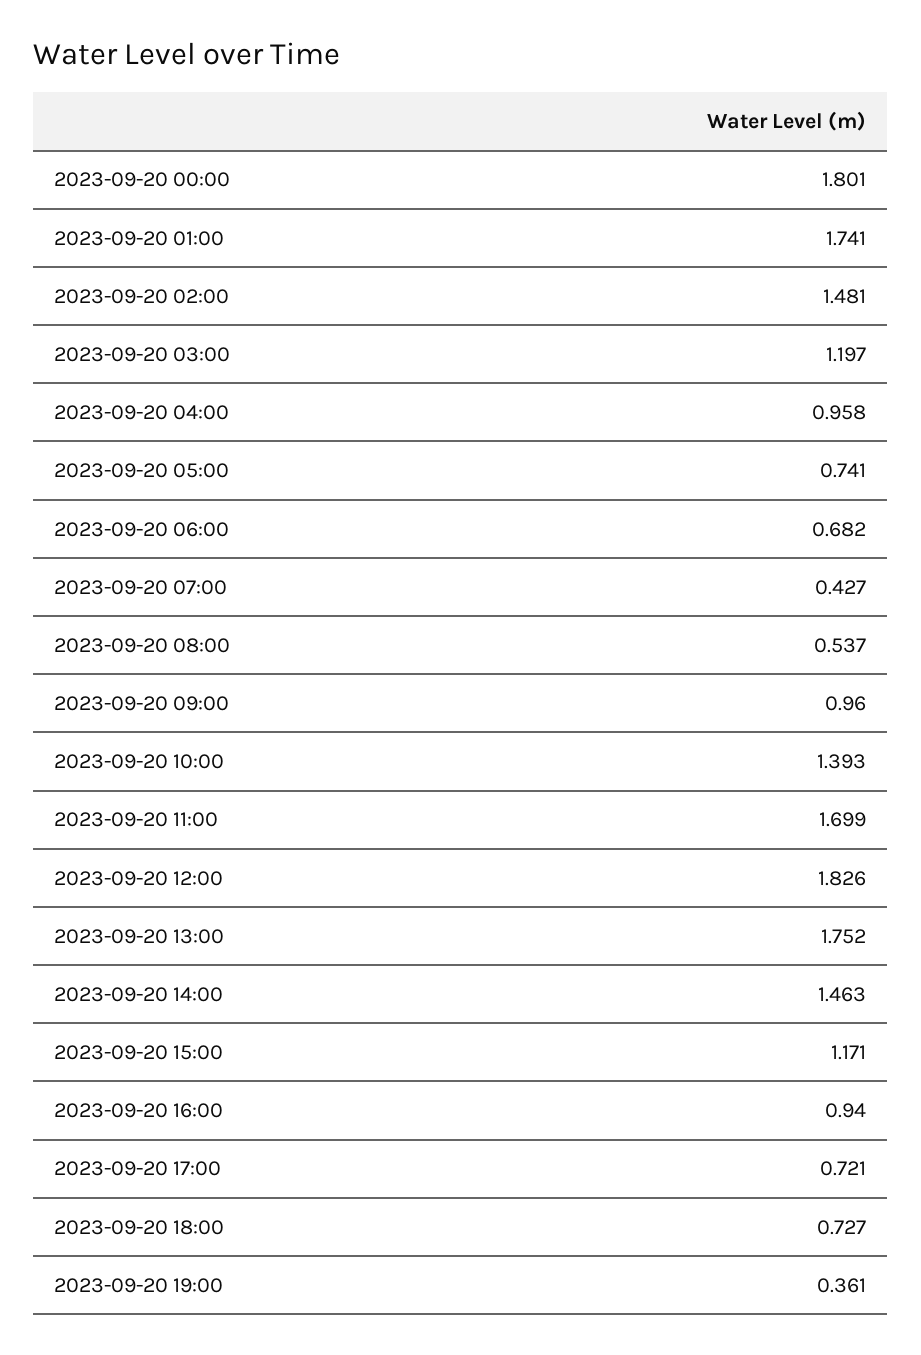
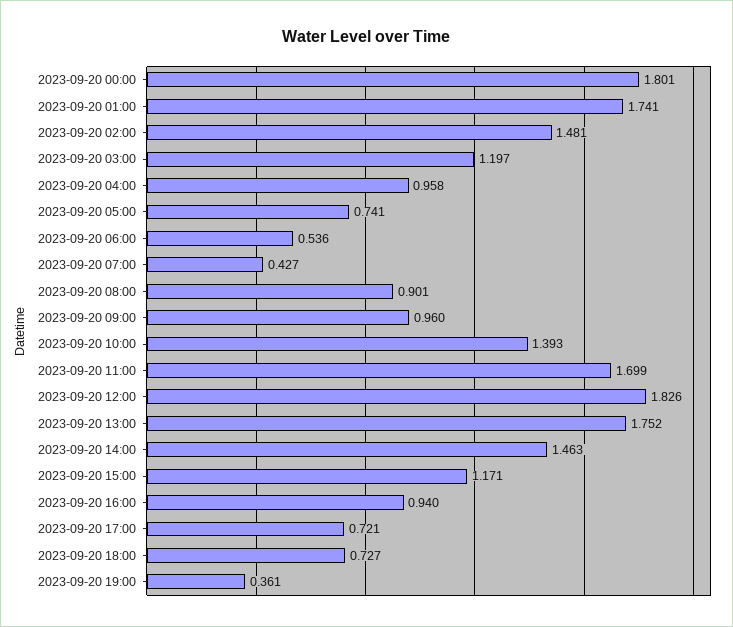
  {
    "2023-09-20 00:00": 1.801,
    "2023-09-20 01:00": 1.741,
    "2023-09-20 02:00": 1.481,
    "2023-09-20 03:00": 1.197,
    "2023-09-20 04:00": 0.958,
    "2023-09-20 05:00": 0.741,
-   "2023-09-20 06:00": 0.682,
+   "2023-09-20 06:00": 0.536,
    "2023-09-20 07:00": 0.427,
-   "2023-09-20 08:00": 0.537,
+   "2023-09-20 08:00": 0.901,
    "2023-09-20 09:00": 0.96,
    "2023-09-20 10:00": 1.393,
    "2023-09-20 11:00": 1.699,
    "2023-09-20 12:00": 1.826,
    "2023-09-20 13:00": 1.752,
    "2023-09-20 14:00": 1.463,
    "2023-09-20 15:00": 1.171,
    "2023-09-20 16:00": 0.94,
    "2023-09-20 17:00": 0.721,
    "2023-09-20 18:00": 0.727,
    "2023-09-20 19:00": 0.361
  }

